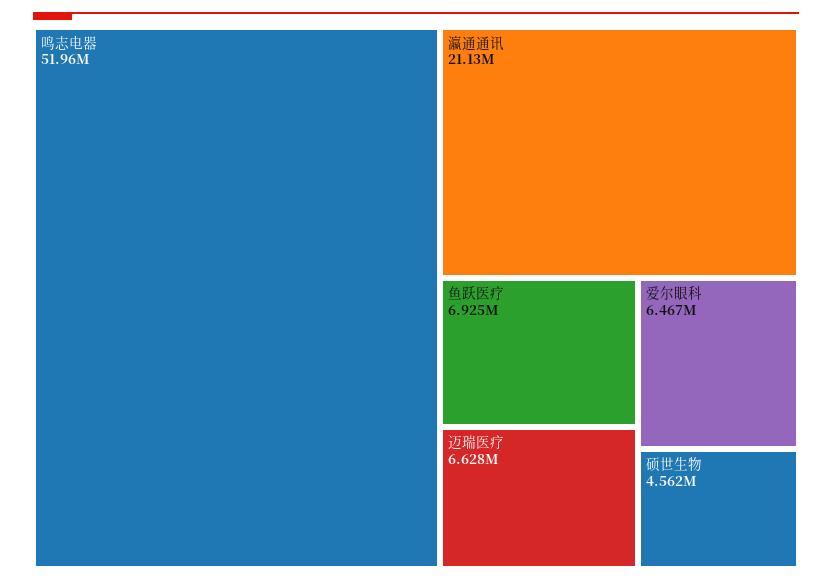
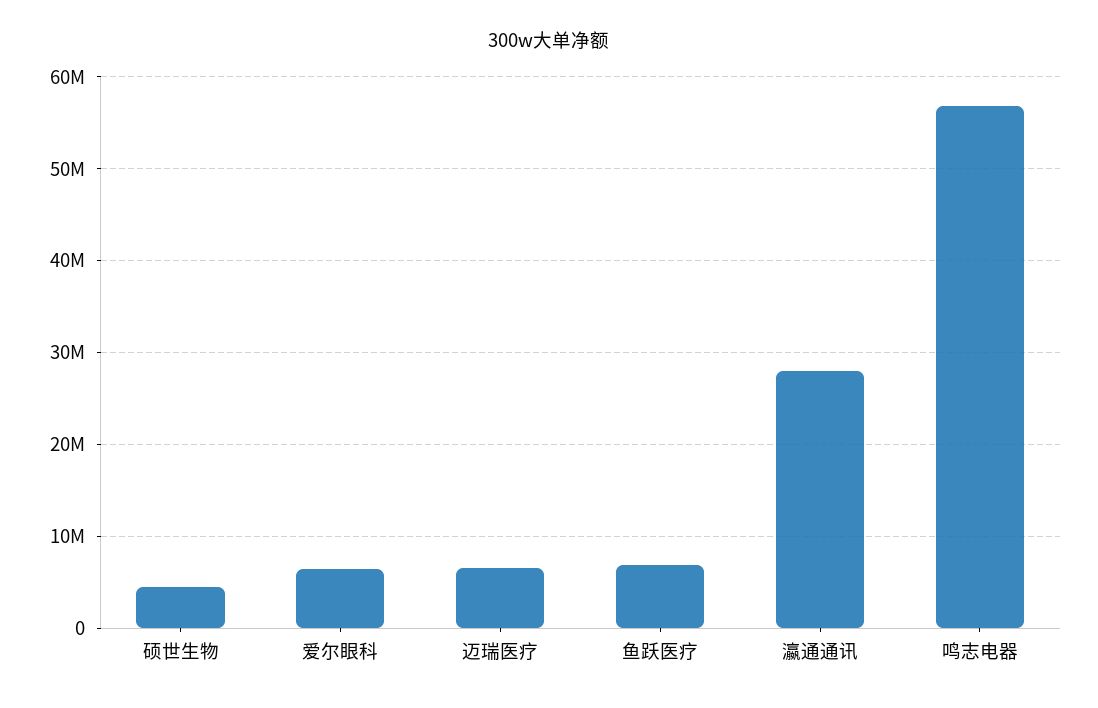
  {
-   "鸣志电器": 51960000,
+   "鸣志电器": 57000000,
-   "瀛通通讯": 21130000,
+   "瀛通通讯": 28000000,
    "鱼跃医疗": 6925000,
    "迈瑞医疗": 6628000,
    "爱尔眼科": 6467000,
    "硕世生物": 4562000
  }

